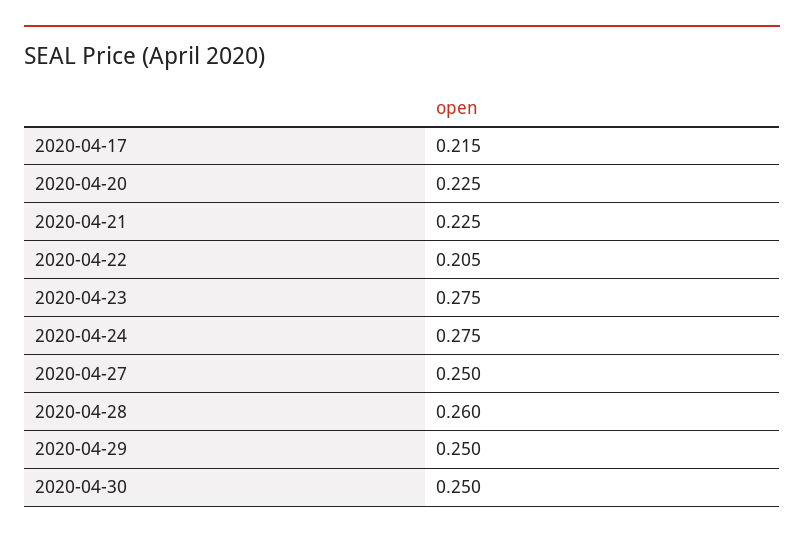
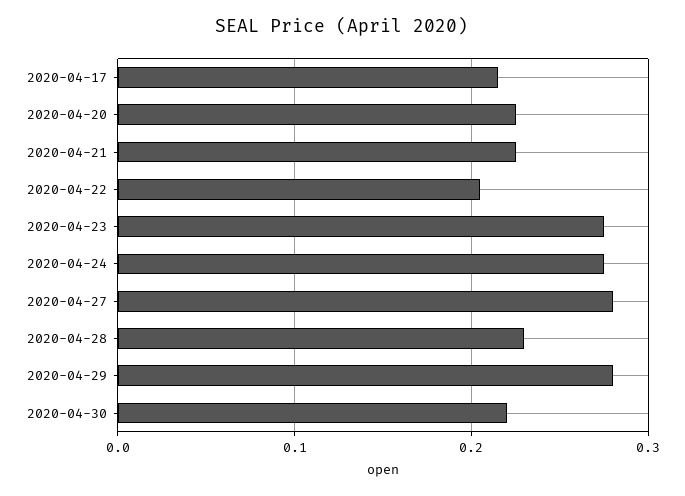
  {
    "2020-04-17": 0.215,
    "2020-04-20": 0.225,
    "2020-04-21": 0.225,
    "2020-04-22": 0.205,
    "2020-04-23": 0.275,
    "2020-04-24": 0.275,
-   "2020-04-27": 0.25,
+   "2020-04-27": 0.28,
-   "2020-04-28": 0.26,
+   "2020-04-28": 0.23,
-   "2020-04-29": 0.25,
+   "2020-04-29": 0.28,
-   "2020-04-30": 0.25
+   "2020-04-30": 0.22
  }

